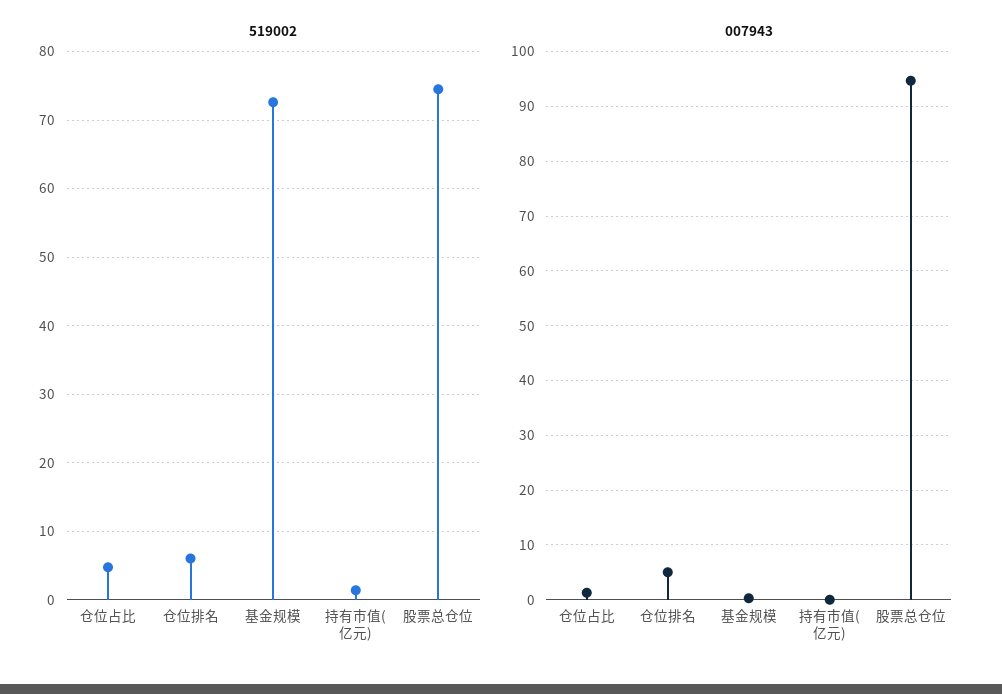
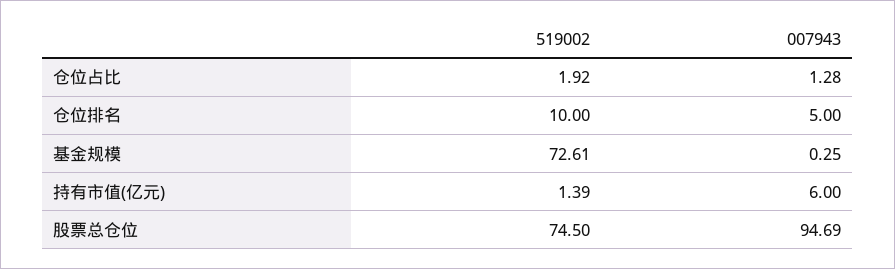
  {
    "519002": {
-     "仓位占比": 5,
+     "仓位占比": 1.92,
-     "仓位排名": 6,
+     "仓位排名": 10,
      "基金规模": 72.61,
      "持有市值(亿元)": 1.39,
      "股票总仓位": 74.5
    },
    "007943": {
      "仓位占比": 1.28,
      "仓位排名": 5,
      "基金规模": 0.25,
-     "持有市值(亿元)": 0,
+     "持有市值(亿元)": 6,
      "股票总仓位": 94.69
    }
  }

